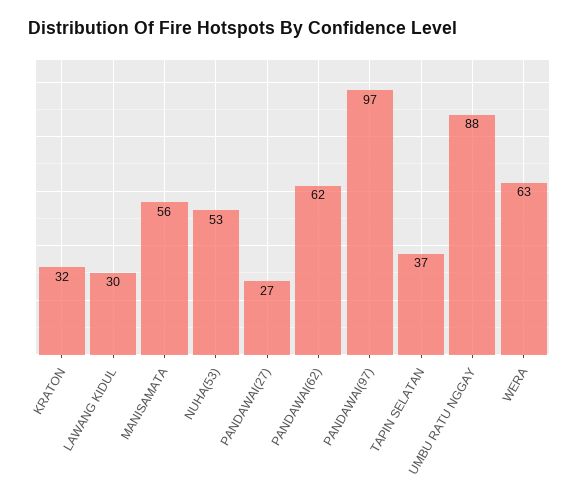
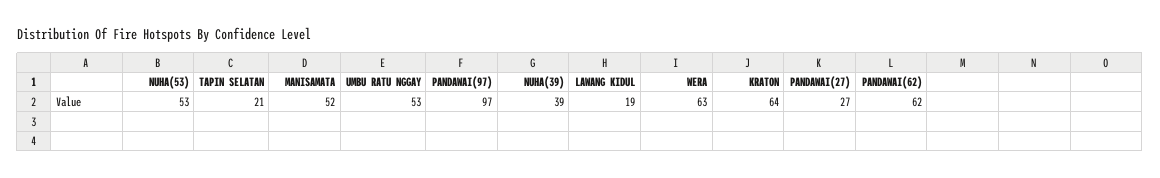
  {
-   "KRATON": 32,
+   "KRATON": 64,
-   "LAWANG KIDUL": 30,
+   "LAWANG KIDUL": 19,
-   "MANISAMATA": 56,
+   "MANISAMATA": 52,
    "NUHA(53)": 53,
    "PANDAWAI(27)": 27,
    "PANDAWAI(62)": 62,
    "PANDAWAI(97)": 97,
-   "TAPIN SELATAN": 37,
+   "TAPIN SELATAN": 21,
-   "UMBU RATU NGGAY": 88,
+   "UMBU RATU NGGAY": 53,
-   "WERA": 63
+   "WERA": 63,
+   "NUHA(39)": 39
  }

